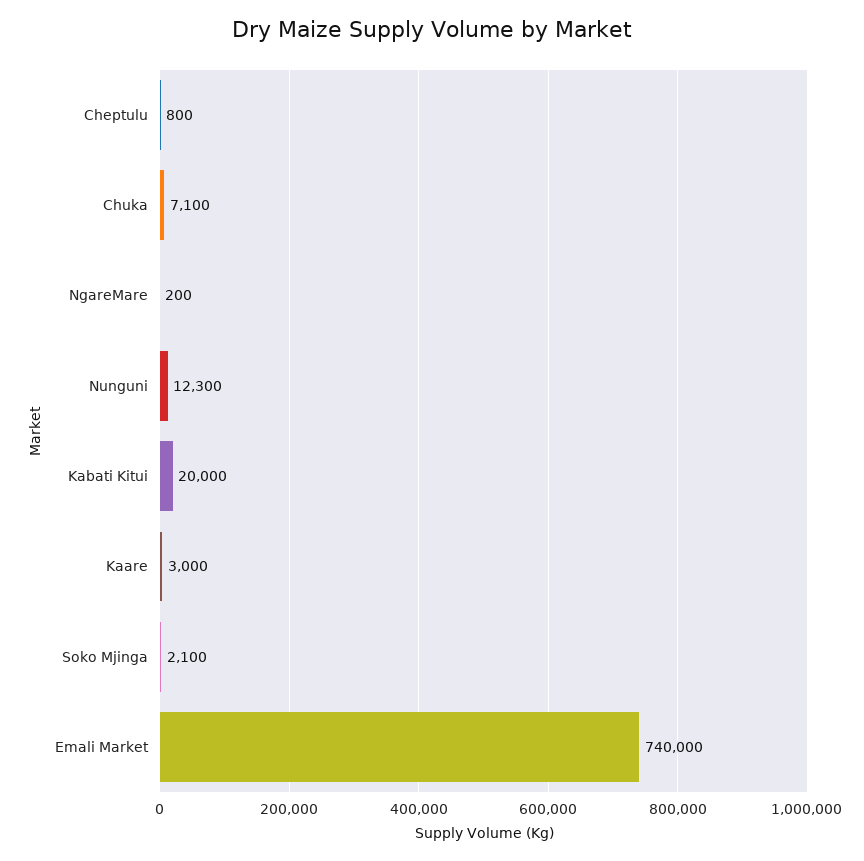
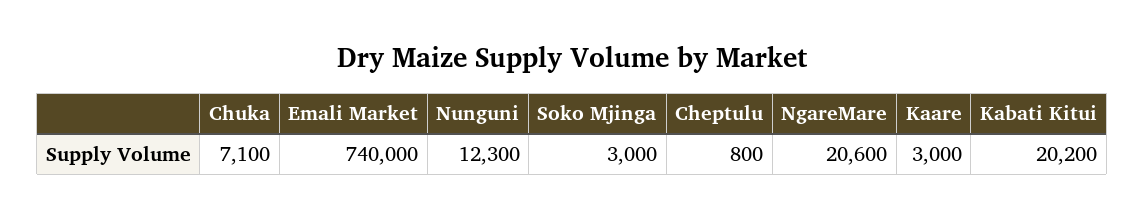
  {
    "Cheptulu": 800,
    "Chuka": 7100,
-   "NgareMare": 200,
+   "NgareMare": 20600,
    "Nunguni": 12300,
-   "Kabati Kitui": 20000,
+   "Kabati Kitui": 20200,
    "Kaare": 3000,
-   "Soko Mjinga": 2100,
+   "Soko Mjinga": 3000,
    "Emali Market": 740000
  }

